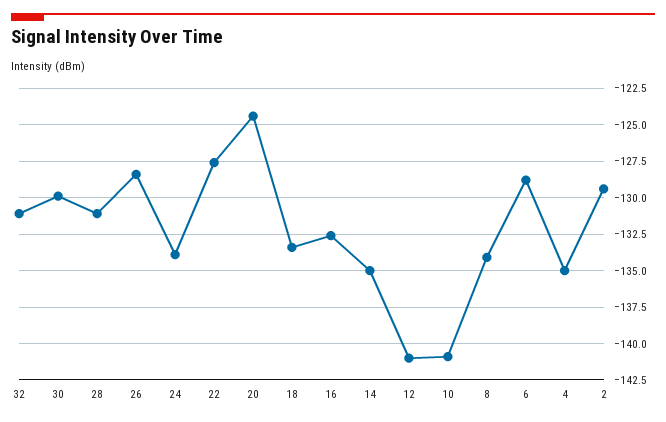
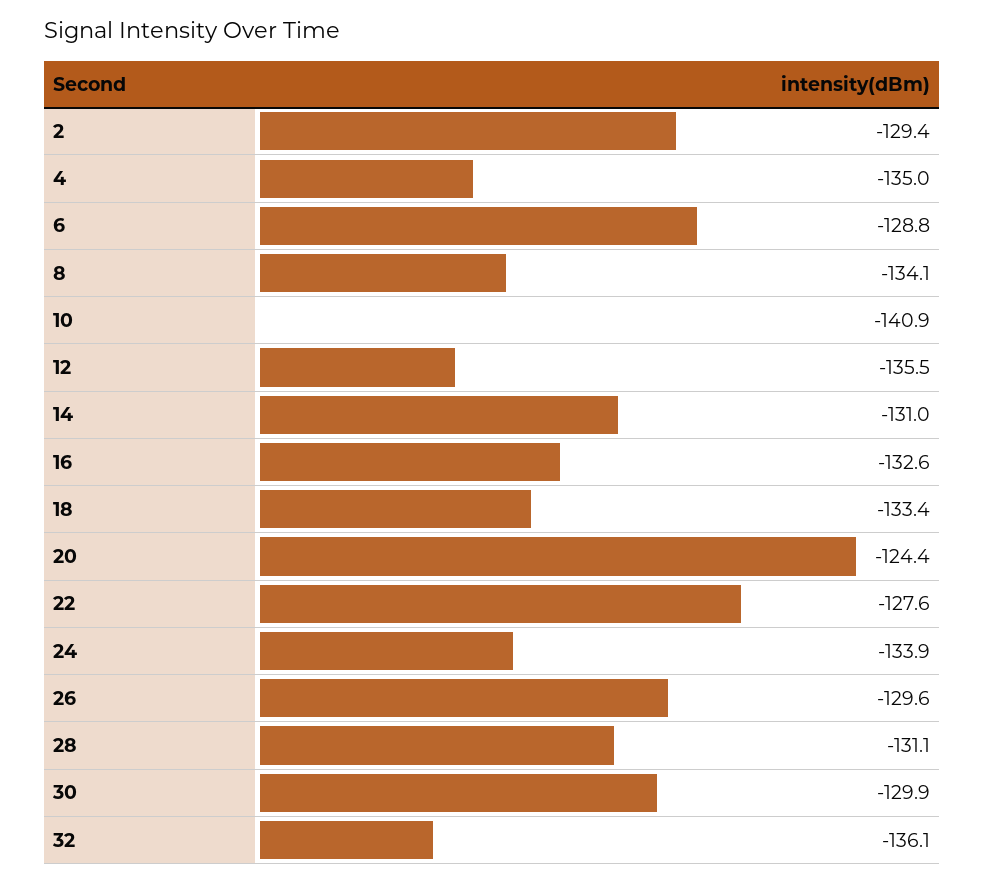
  {
-   "32": -131,
+   "32": -136.1,
    "30": -129.9,
    "28": -131.1,
-   "26": -128.5,
+   "26": -129.6,
    "24": -133.9,
    "22": -127.6,
    "20": -124.4,
    "18": -133.4,
    "16": -132.6,
-   "14": -135,
+   "14": -131,
-   "12": -141,
+   "12": -135.5,
    "10": -140.9,
    "8": -134.1,
    "6": -128.8,
    "4": -135,
    "2": -129.4
  }

